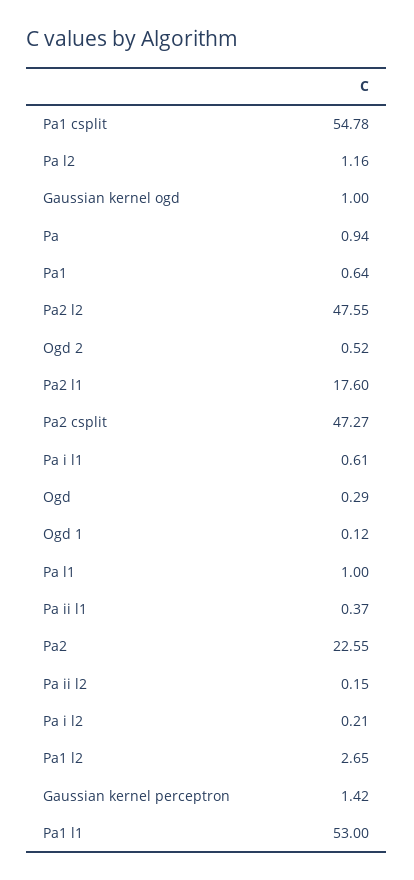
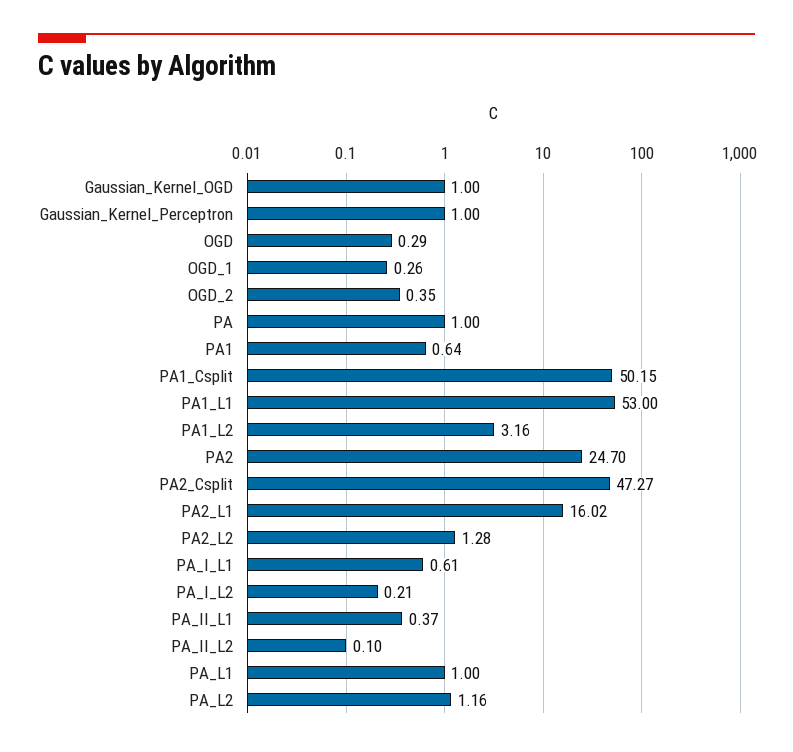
  {
-   "Pa1 csplit": 54.78,
+   "Pa1 csplit": 50.15,
    "Pa l2": 1.16,
    "Gaussian kernel ogd": 1,
-   "Pa": 0.94,
+   "Pa": 1,
    "Pa1": 0.64,
-   "Pa2 l2": 47.55,
+   "Pa2 l2": 1.28,
-   "Ogd 2": 0.52,
+   "Ogd 2": 0.35,
-   "Pa2 l1": 17.6,
+   "Pa2 l1": 16.02,
    "Pa2 csplit": 47.27,
    "Pa i l1": 0.61,
    "Ogd": 0.29,
-   "Ogd 1": 0.12,
+   "Ogd 1": 0.26,
    "Pa l1": 1,
    "Pa ii l1": 0.37,
-   "Pa2": 22.55,
+   "Pa2": 24.7,
-   "Pa ii l2": 0.15,
+   "Pa ii l2": 0.1,
    "Pa i l2": 0.21,
-   "Pa1 l2": 2.65,
+   "Pa1 l2": 3.16,
-   "Gaussian kernel perceptron": 1.42,
+   "Gaussian kernel perceptron": 1,
    "Pa1 l1": 53
  }

